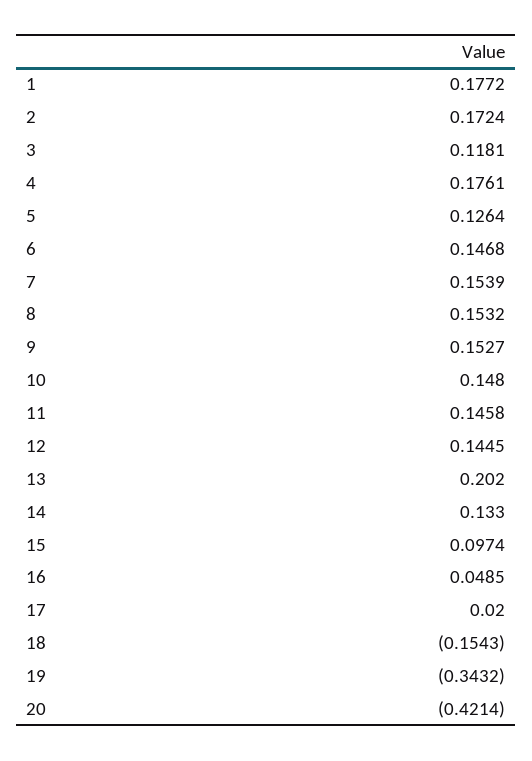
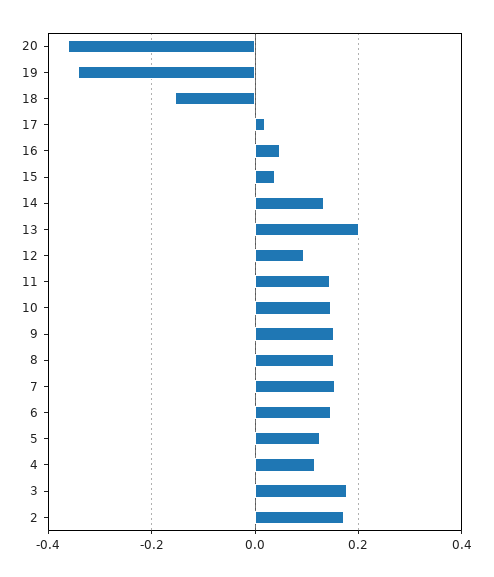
  {
-   "1": 0.1772,
    "2": 0.1724,
-   "3": 0.1181,
+   "3": 0.18,
-   "4": 0.1761,
+   "4": 0.12,
    "5": 0.1264,
    "6": 0.1468,
    "7": 0.1539,
    "8": 0.1532,
    "9": 0.1527,
    "10": 0.148,
    "11": 0.1458,
-   "12": 0.1445,
+   "12": 0.1,
    "13": 0.202,
    "14": 0.133,
-   "15": 0.0974,
+   "15": 0.04,
    "16": 0.0485,
    "17": 0.02,
    "18": -0.1543,
    "19": -0.3432,
-   "20": -0.4214
+   "20": -0.36
  }

